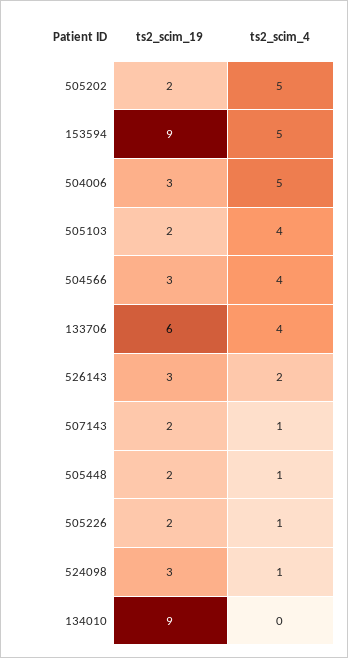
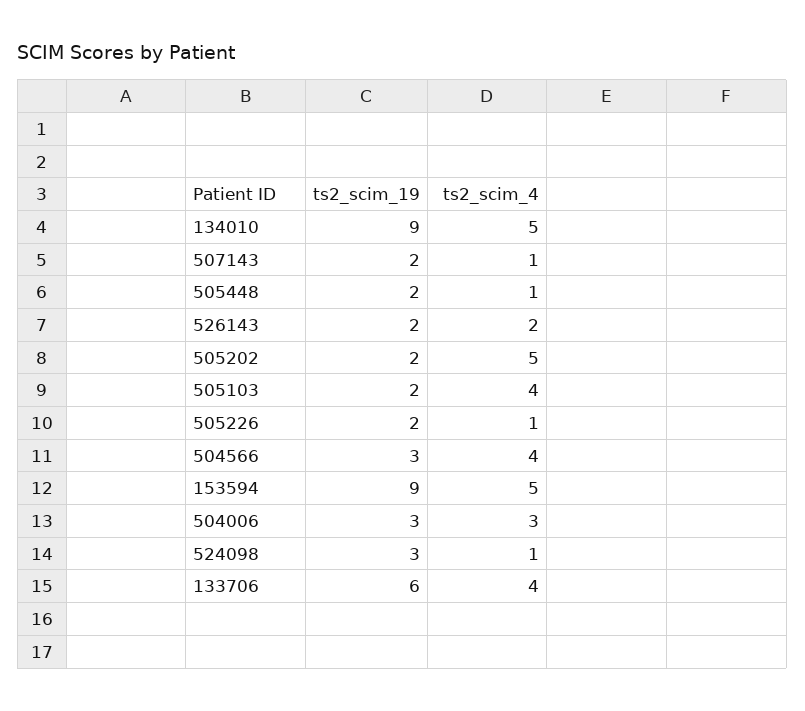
  {
    "ts2_scim_19": {
      "505202": 2,
      "153594": 9,
      "504006": 3,
      "505103": 2,
      "504566": 3,
      "133706": 6,
-     "526143": 3,
+     "526143": 2,
      "507143": 2,
      "505448": 2,
      "505226": 2,
      "524098": 3,
      "134010": 9
    },
    "ts2_scim_4": {
      "505202": 5,
      "153594": 5,
-     "504006": 5,
+     "504006": 3,
      "505103": 4,
      "504566": 4,
      "133706": 4,
      "526143": 2,
      "507143": 1,
      "505448": 1,
      "505226": 1,
      "524098": 1,
-     "134010": 0
+     "134010": 5
    }
  }

